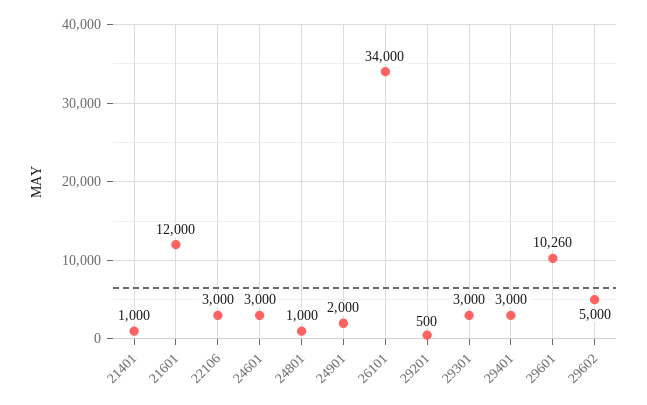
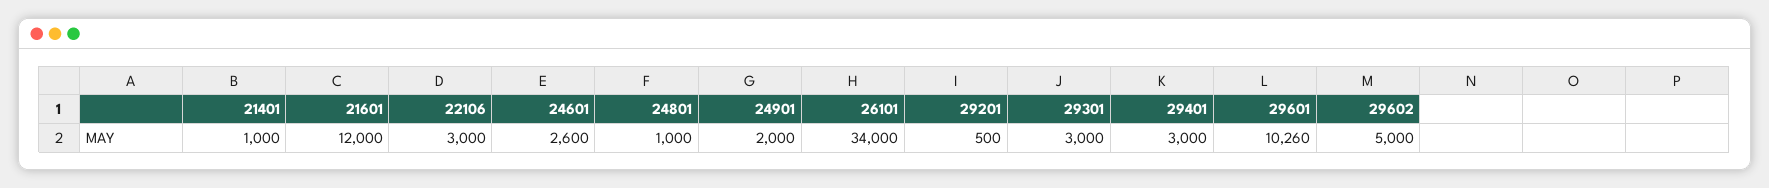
  {
    "21401": 1000,
    "21601": 12000,
    "22106": 3000,
-   "24601": 3000,
+   "24601": 2600,
    "24801": 1000,
    "24901": 2000,
    "26101": 34000,
    "29201": 500,
    "29301": 3000,
    "29401": 3000,
    "29601": 10260,
    "29602": 5000
  }

